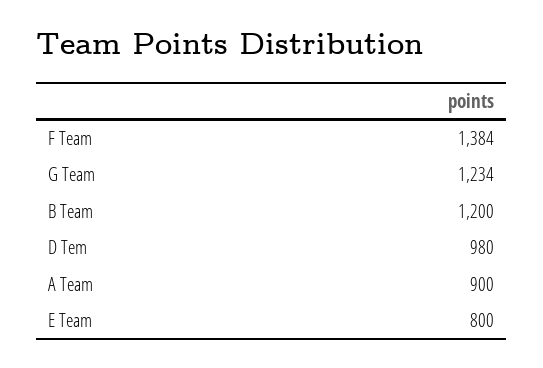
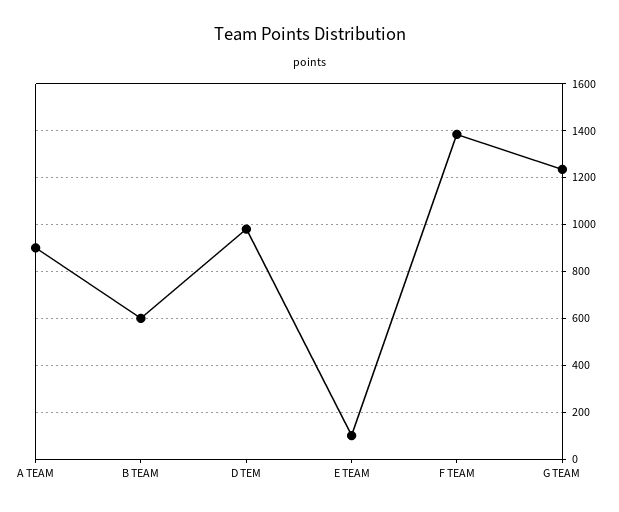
  {
    "F Team": 1384,
    "G Team": 1234,
-   "B Team": 1200,
+   "B Team": 600,
    "D Tem": 980,
    "A Team": 900,
-   "E Team": 800
+   "E Team": 100
  }

